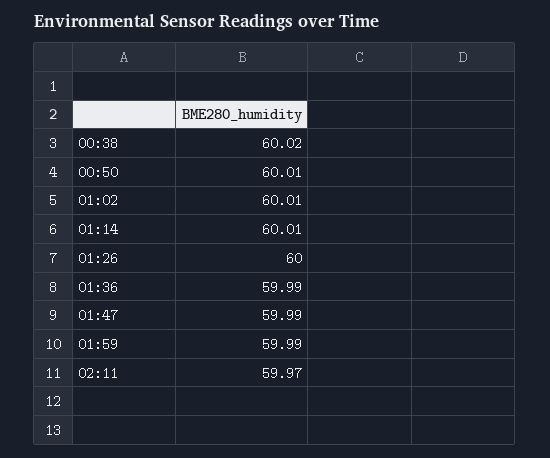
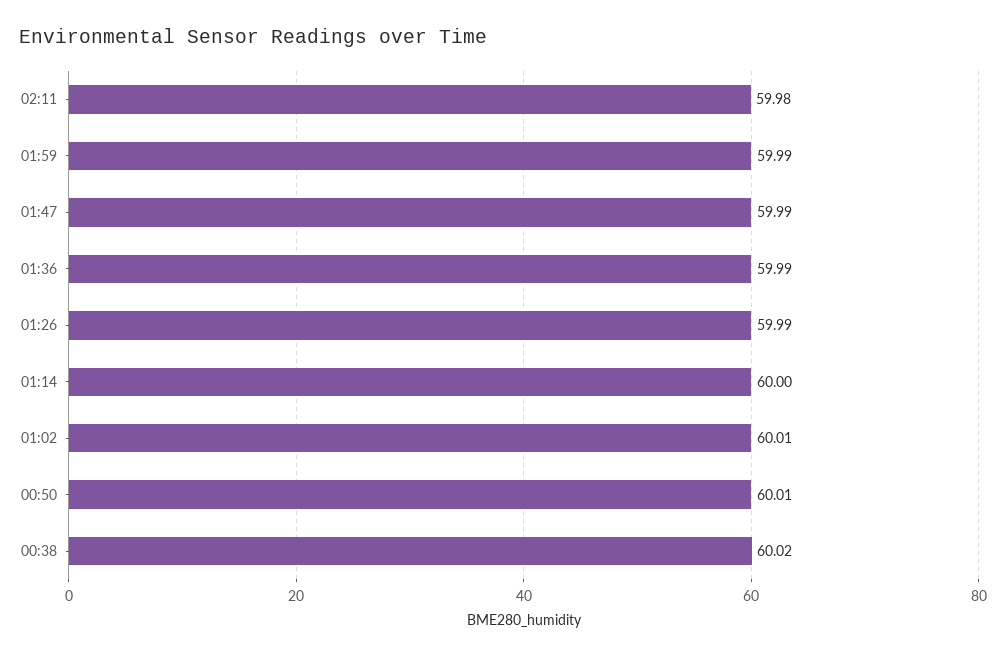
  {
    "00:38": 60.02,
    "00:50": 60.01,
    "01:02": 60.01,
-   "01:14": 60.01,
+   "01:14": 60,
-   "01:26": 60,
+   "01:26": 59.99,
    "01:36": 59.99,
    "01:47": 59.99,
    "01:59": 59.99,
-   "02:11": 59.97
+   "02:11": 59.98
  }

